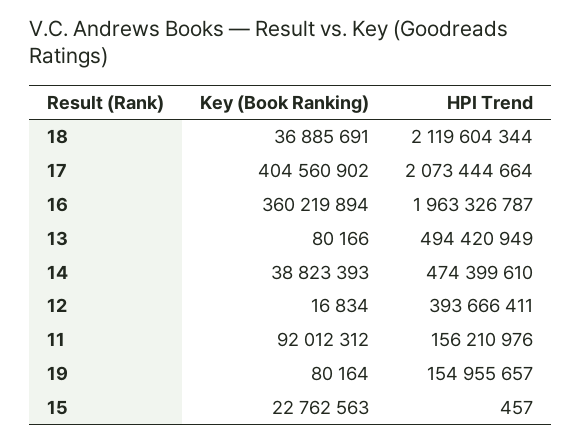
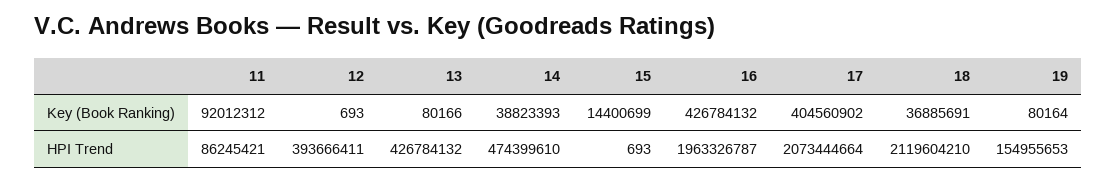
  {
    "Key (Book Ranking)": {
      "18": 36885691,
      "17": 404560902,
-     "16": 360219894,
+     "16": 426784132,
      "13": 80166,
      "14": 38823393,
-     "12": 16834,
+     "12": 693,
      "11": 92012312,
      "19": 80164,
-     "15": 22762563
+     "15": 14400699
    },
    "HPI Trend": {
-     "18": 2119604344,
+     "18": 2119604210,
      "17": 2073444664,
      "16": 1963326787,
-     "13": 494420949,
+     "13": 426784132,
      "14": 474399610,
      "12": 393666411,
-     "11": 156210976,
+     "11": 86245421,
-     "19": 154955657,
+     "19": 154955653,
-     "15": 457
+     "15": 693
    }
  }

